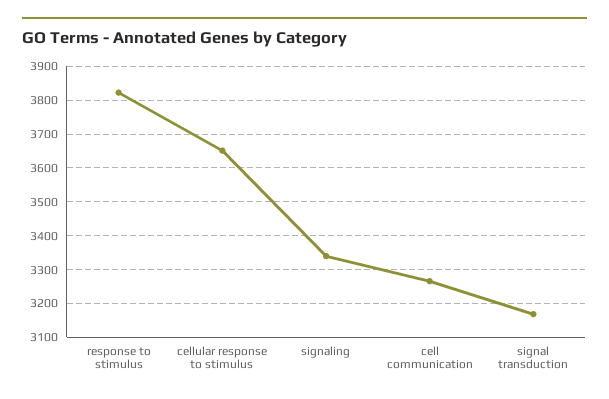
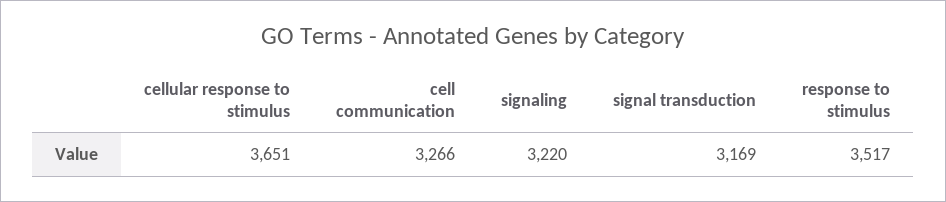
  {
-   "response to stimulus": 3820,
+   "response to stimulus": 3517,
    "cellular response to stimulus": 3651,
-   "signaling": 3340,
+   "signaling": 3220,
    "cell communication": 3266,
    "signal transduction": 3169
  }

